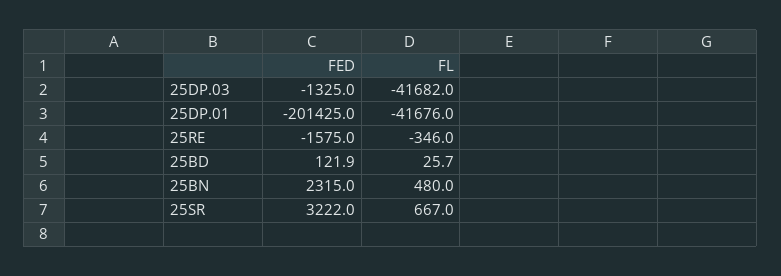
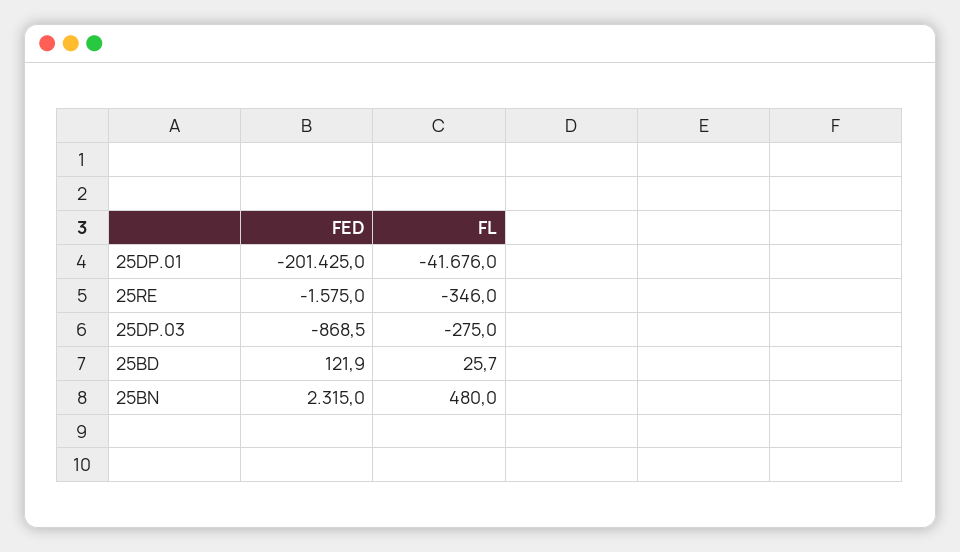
  {
    "FED": {
-     "25DP.03": -1325,
+     "25DP.03": -868.5,
      "25DP.01": -201425,
      "25RE": -1575,
      "25BD": 121.9,
-     "25BN": 2315,
+     "25BN": 2315
-     "25SR": 3222
    },
    "FL": {
-     "25DP.03": -41682,
+     "25DP.03": -275,
      "25DP.01": -41676,
      "25RE": -346,
      "25BD": 25.7,
-     "25BN": 480,
+     "25BN": 480
-     "25SR": 667
    }
  }

